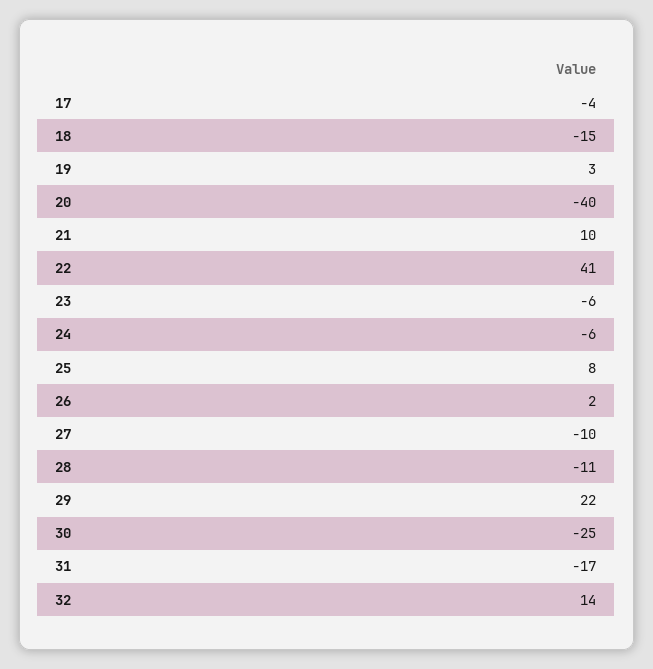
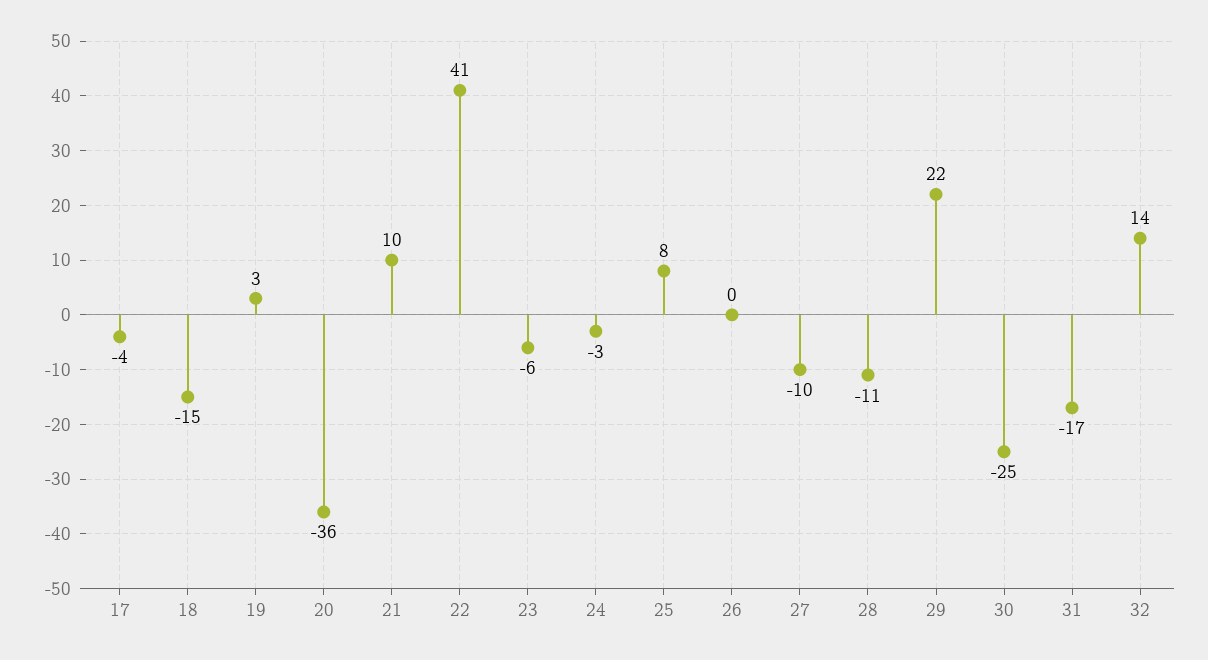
  {
    "17": -4,
    "18": -15,
    "19": 3,
-   "20": -40,
+   "20": -36,
    "21": 10,
    "22": 41,
    "23": -6,
-   "24": -6,
+   "24": -3,
    "25": 8,
-   "26": 2,
+   "26": 0,
    "27": -10,
    "28": -11,
    "29": 22,
    "30": -25,
    "31": -17,
    "32": 14
  }

